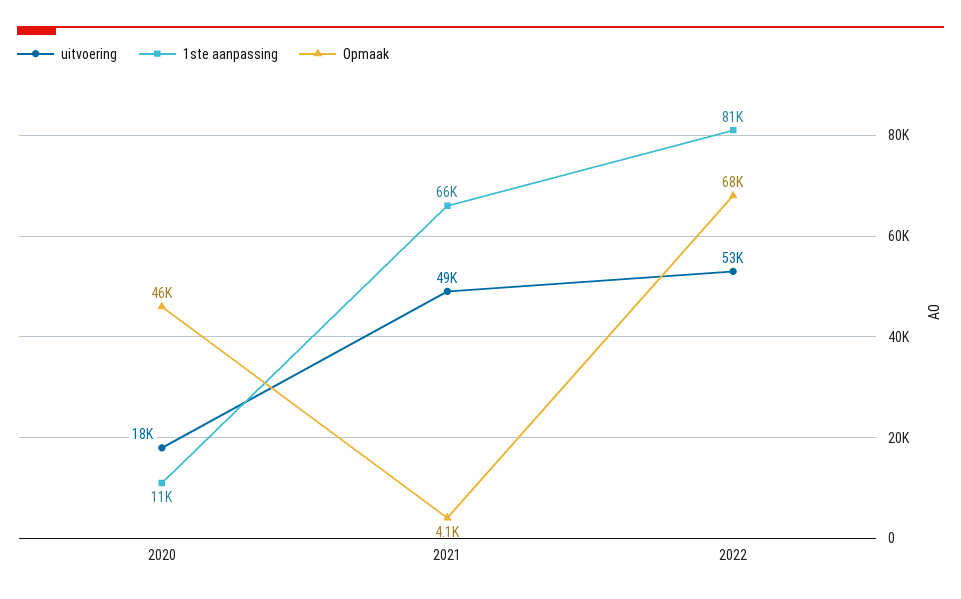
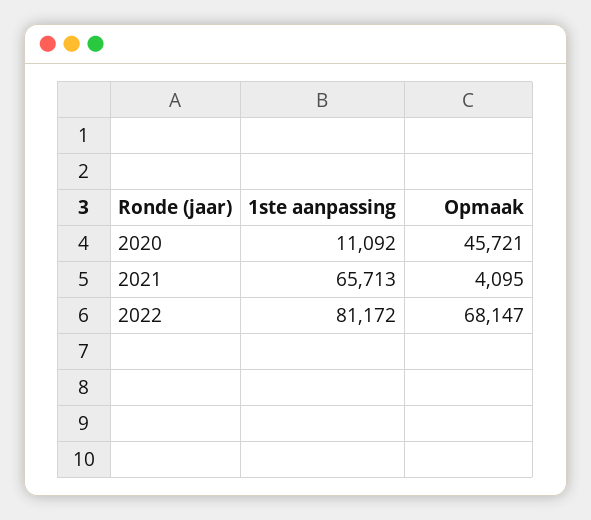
  {
-   "uitvoering": {
-     "2020": 18000,
-     "2021": 49000,
-     "2022": 53000
-   },
    "1ste aanpassing": {
      "2020": 11092,
      "2021": 65713,
      "2022": 81172
    },
    "Opmaak": {
      "2020": 45721,
      "2021": 4095,
      "2022": 68147
    }
  }

